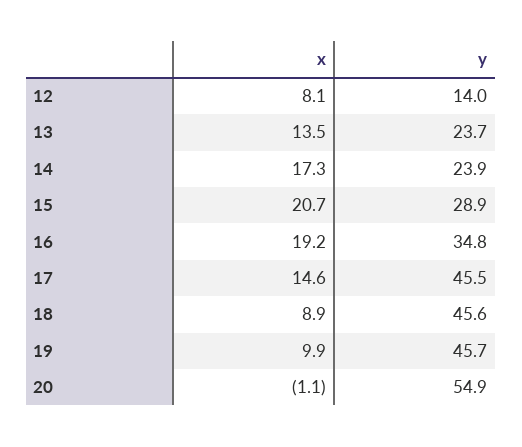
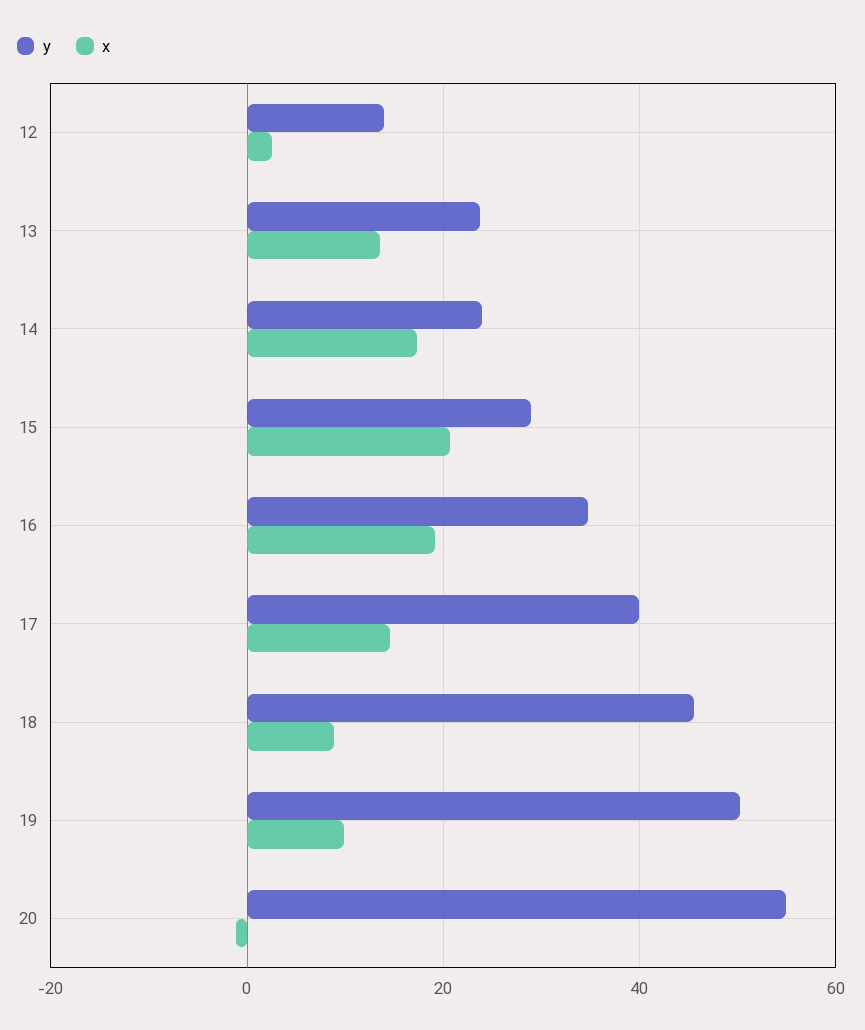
  {
    "x": {
-     "12": 8.1,
+     "12": 2,
      "13": 13.5,
      "14": 17.3,
      "15": 20.7,
      "16": 19.2,
      "17": 14.6,
      "18": 8.9,
      "19": 9.9,
      "20": -1.1
    },
    "y": {
      "12": 14,
      "13": 23.7,
      "14": 23.9,
      "15": 28.9,
      "16": 34.8,
-     "17": 45.5,
+     "17": 40,
      "18": 45.6,
-     "19": 45.7,
+     "19": 50,
      "20": 54.9
    }
  }

